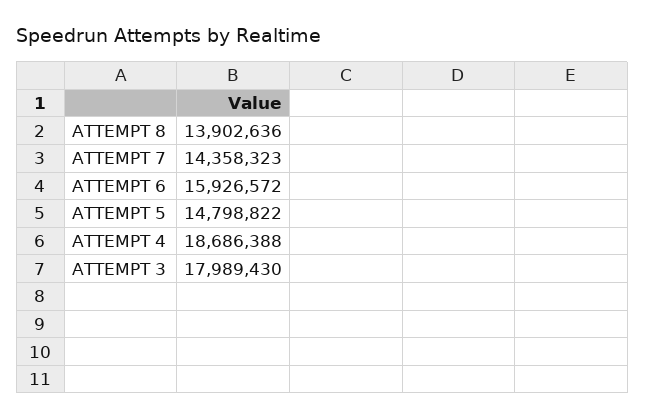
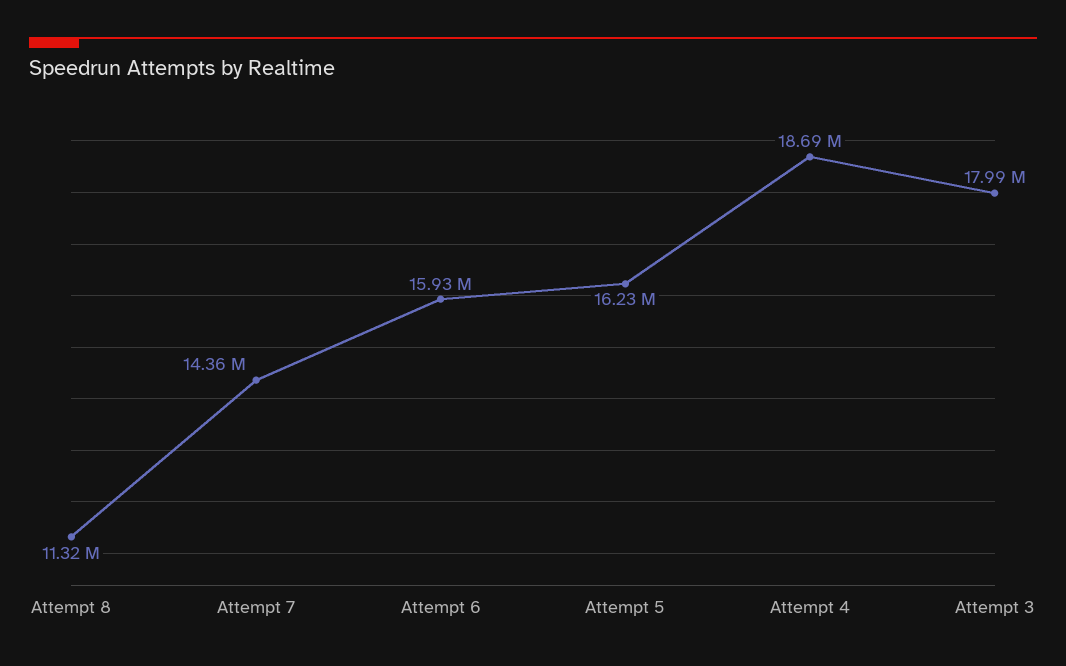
  {
-   "ATTEMPT 8": 13902636,
+   "ATTEMPT 8": 11320000,
    "ATTEMPT 7": 14358323,
    "ATTEMPT 6": 15926572,
-   "ATTEMPT 5": 14798822,
+   "ATTEMPT 5": 16230000,
    "ATTEMPT 4": 18686388,
    "ATTEMPT 3": 17989430
  }

